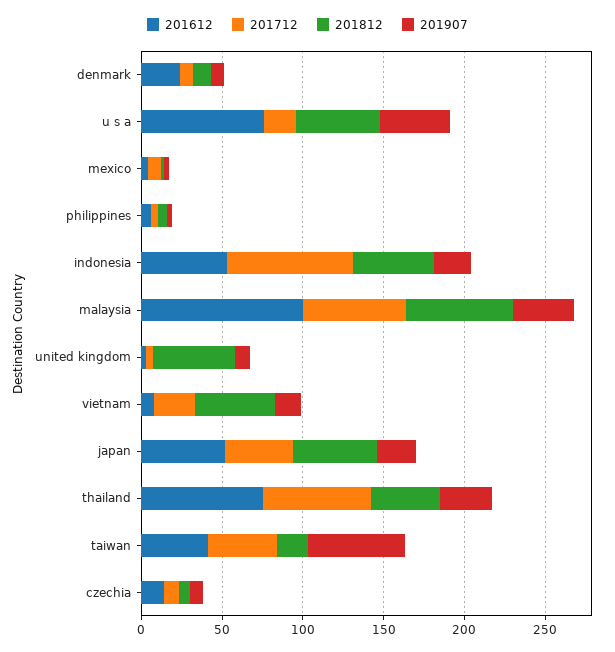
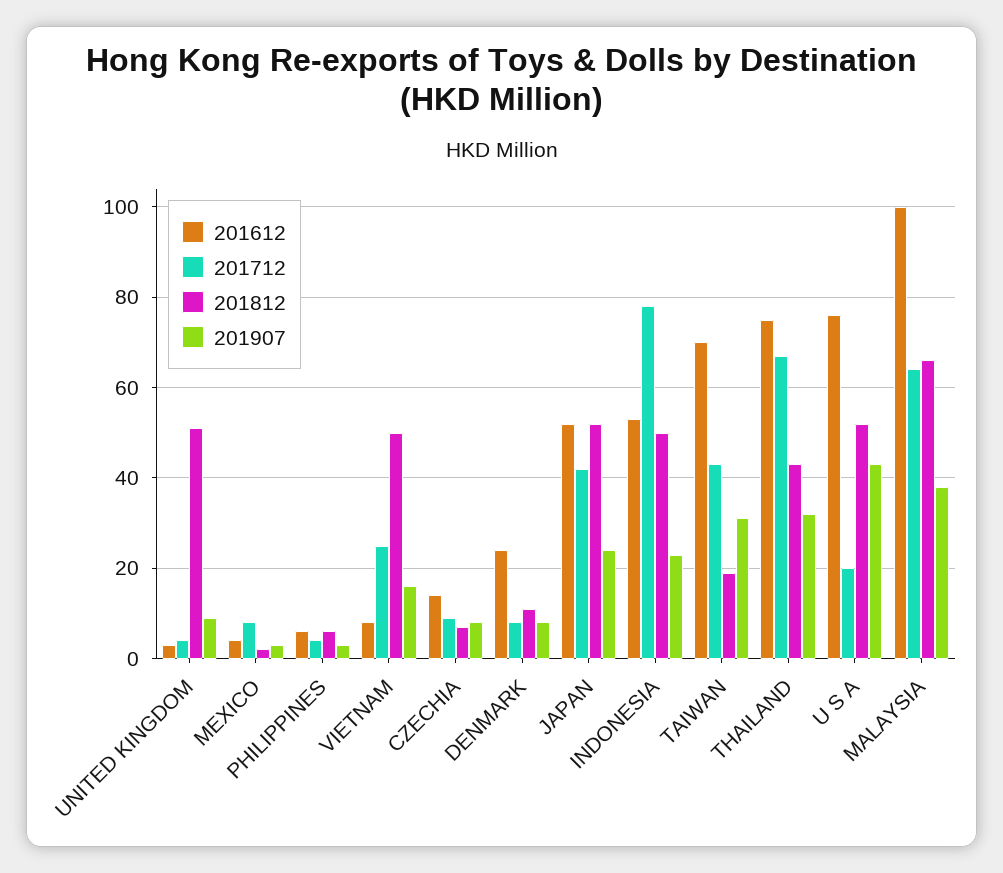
  {
    "201612": {
      "denmark": 25,
      "u s a": 75,
      "mexico": 5,
      "philippines": 5,
      "indonesia": 55,
      "malaysia": 100,
      "united kingdom": 5,
      "vietnam": 10,
      "japan": 50,
      "thailand": 75,
-     "taiwan": 40,
+     "taiwan": 70,
      "czechia": 15
    },
    "201712": {
      "denmark": 10,
      "u s a": 20,
      "mexico": 10,
      "philippines": 5,
      "indonesia": 80,
      "malaysia": 65,
      "united kingdom": 5,
      "vietnam": 25,
      "japan": 40,
      "thailand": 65,
      "taiwan": 45,
      "czechia": 10
    },
    "201812": {
      "denmark": 10,
      "u s a": 50,
      "mexico": 0,
      "philippines": 5,
      "indonesia": 50,
      "malaysia": 65,
      "united kingdom": 50,
      "vietnam": 50,
      "japan": 50,
      "thailand": 45,
      "taiwan": 20,
      "czechia": 5
    },
    "201907": {
      "denmark": 10,
      "u s a": 45,
      "mexico": 5,
      "philippines": 5,
      "indonesia": 25,
      "malaysia": 40,
      "united kingdom": 10,
      "vietnam": 15,
      "japan": 25,
      "thailand": 30,
-     "taiwan": 60,
+     "taiwan": 30,
      "czechia": 10
    }
  }

